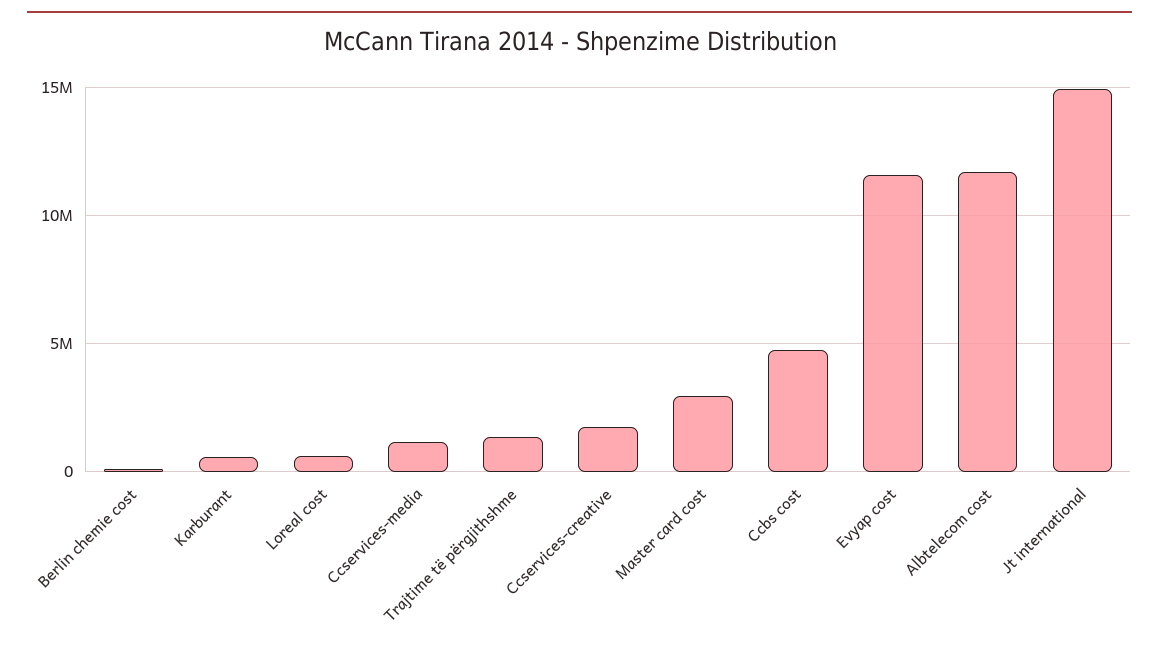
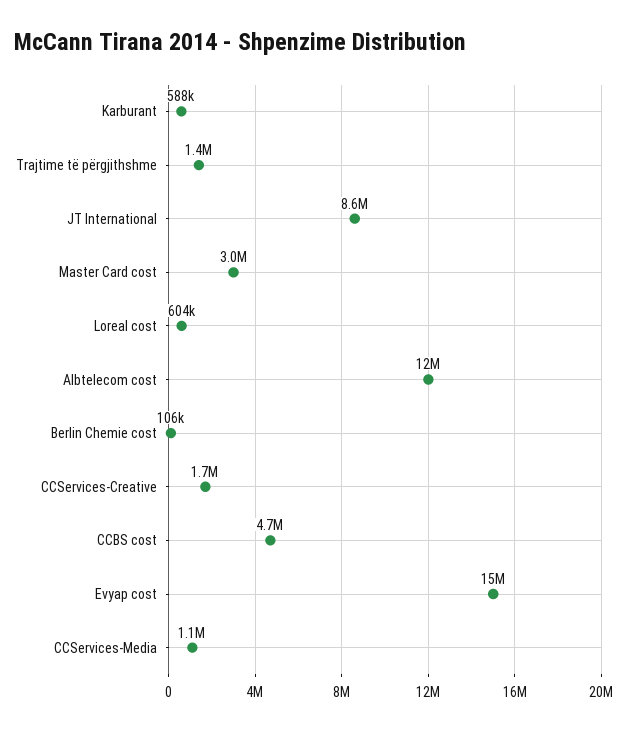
  {
    "Berlin chemie cost": 106000,
    "Karburant": 588000,
    "Loreal cost": 604000,
    "Ccservices-media": 1100000,
    "Trajtime të përgjithshme": 1400000,
    "Ccservices-creative": 1700000,
    "Master card cost": 3000000,
    "Ccbs cost": 4700000,
-   "Evyap cost": 11500000,
+   "Evyap cost": 15000000,
    "Albtelecom cost": 12000000,
-   "Jt international": 15000000
+   "Jt international": 8600000
  }

